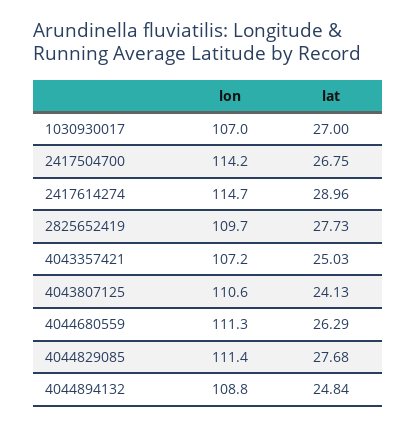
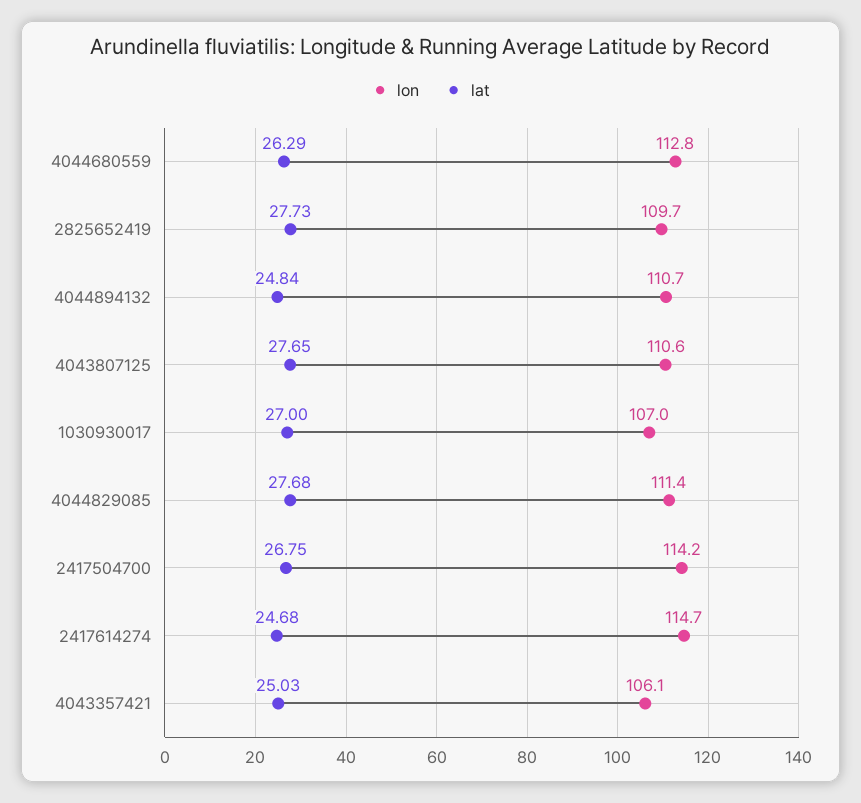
  {
    "lon": {
      "1030930017": 107,
      "2417504700": 114.2,
      "2417614274": 114.7,
      "2825652419": 109.7,
-     "4043357421": 107.2,
+     "4043357421": 106.1,
      "4043807125": 110.6,
-     "4044680559": 111.3,
+     "4044680559": 112.8,
      "4044829085": 111.4,
-     "4044894132": 108.8
+     "4044894132": 110.7
    },
    "lat": {
      "1030930017": 27,
      "2417504700": 26.75,
-     "2417614274": 28.96,
+     "2417614274": 24.68,
      "2825652419": 27.73,
      "4043357421": 25.03,
-     "4043807125": 24.13,
+     "4043807125": 27.65,
      "4044680559": 26.29,
      "4044829085": 27.68,
      "4044894132": 24.84
    }
  }

